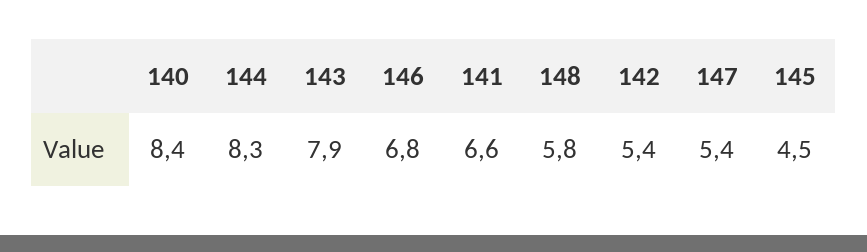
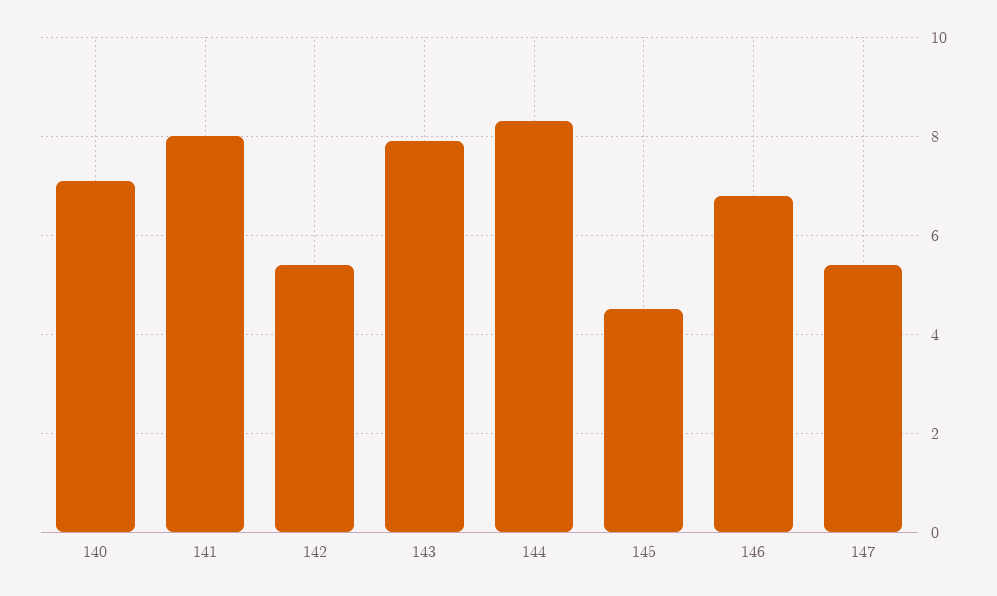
  {
-   "140": 8.4,
+   "140": 7,
    "144": 8.3,
    "143": 7.9,
    "146": 6.8,
-   "141": 6.6,
+   "141": 8,
-   "148": 5.8,
    "142": 5.4,
    "147": 5.4,
    "145": 4.5
  }

